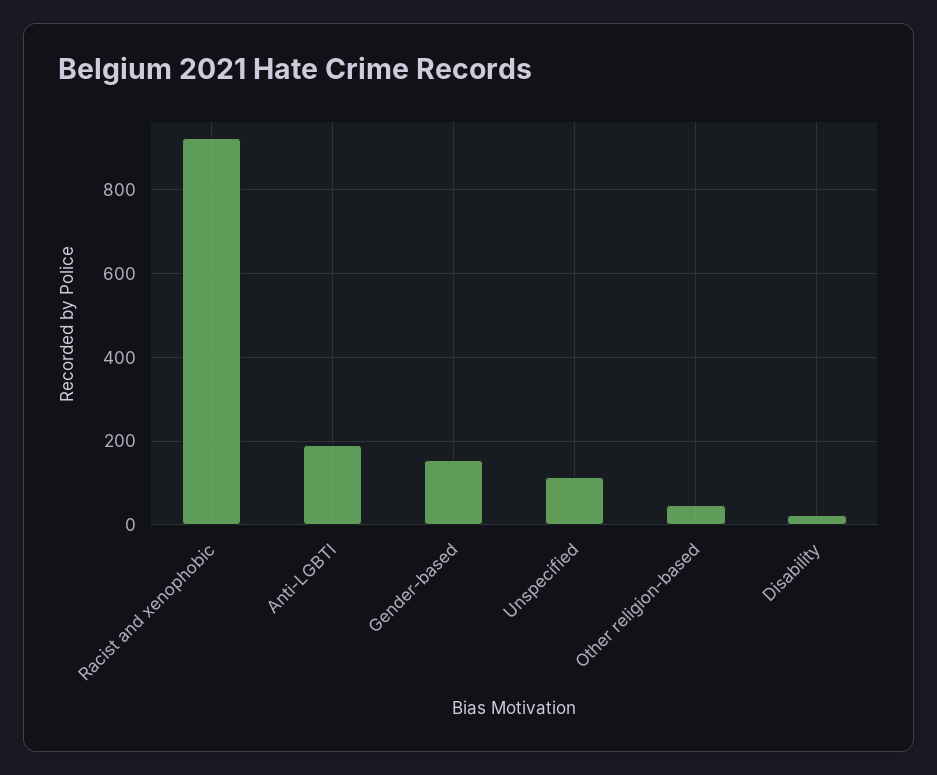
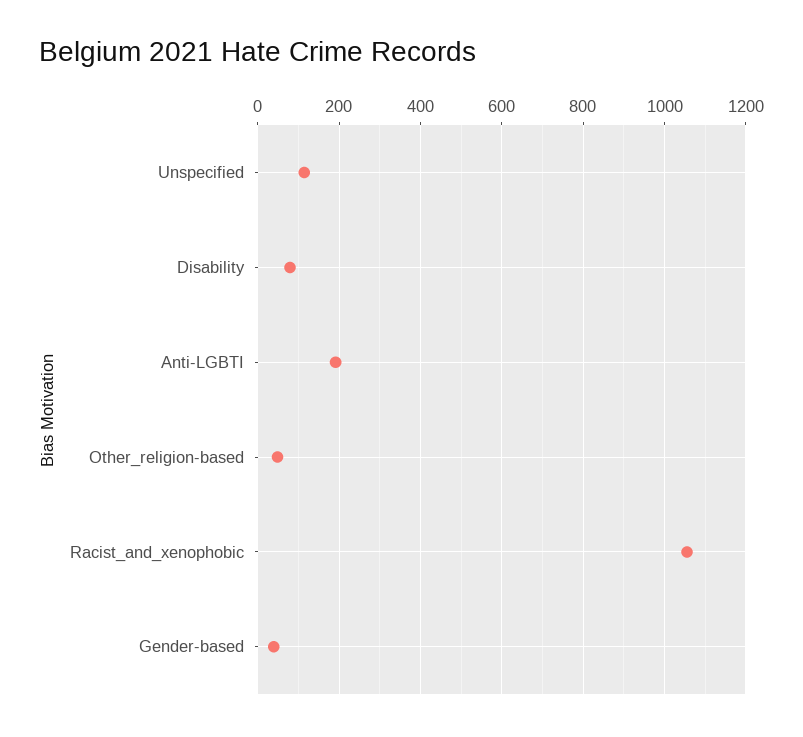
  {
-   "Racist and xenophobic": 920,
+   "Racist and xenophobic": 1060,
    "Anti-LGBTI": 200,
-   "Gender-based": 160,
+   "Gender-based": 40,
    "Unspecified": 120,
    "Other religion-based": 40,
-   "Disability": 20
+   "Disability": 80
  }

